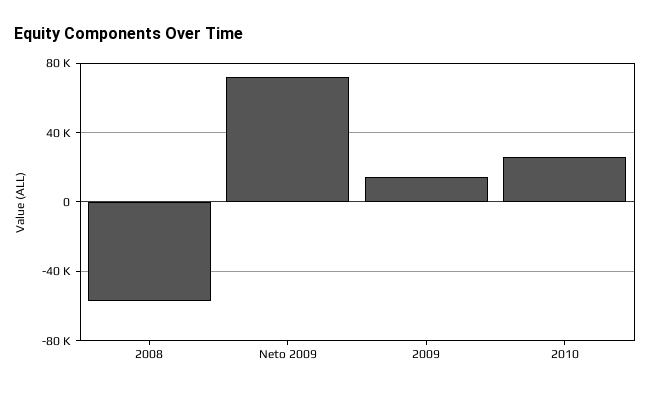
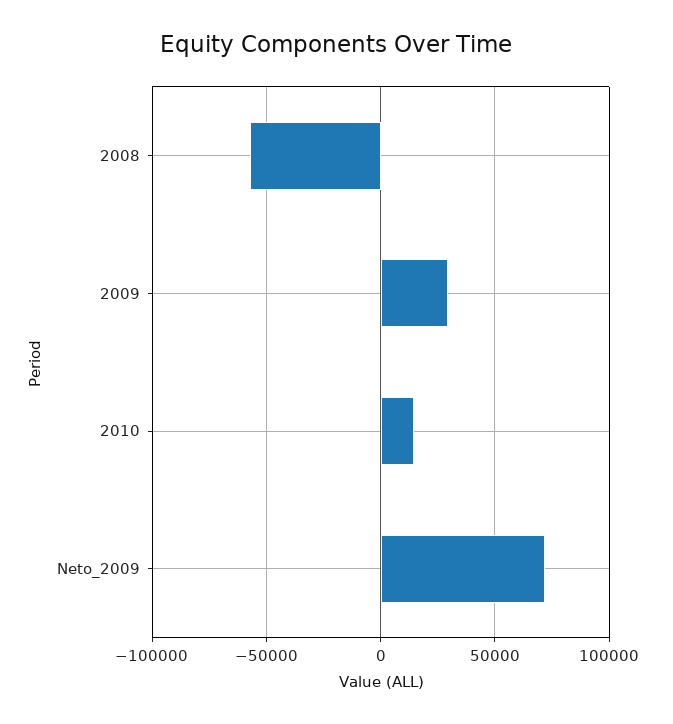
  {
    "2008": -55000,
    "Neto 2009": 70000,
-   "2009": 15000,
+   "2009": 30000,
-   "2010": 25000
+   "2010": 15000
  }

